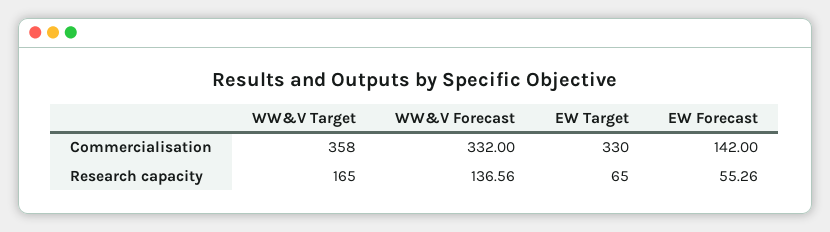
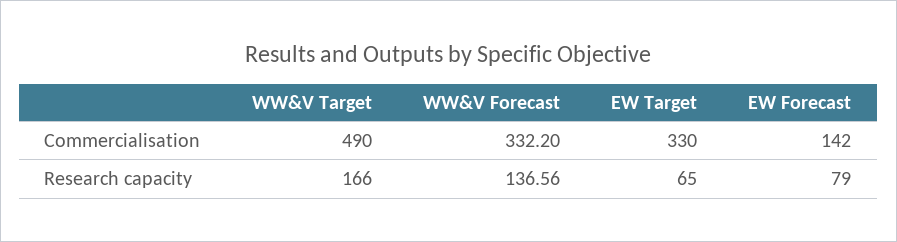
  {
    "WW&V Target": {
-     "Commercialisation": 358,
+     "Commercialisation": 490,
-     "Research capacity": 165
+     "Research capacity": 166
    },
    "WW&V Forecast": {
-     "Commercialisation": 332,
+     "Commercialisation": 332.2,
      "Research capacity": 136.56
    },
    "EW Target": {
      "Commercialisation": 330,
      "Research capacity": 65
    },
    "EW Forecast": {
      "Commercialisation": 142,
-     "Research capacity": 55.26
+     "Research capacity": 79
    }
  }

